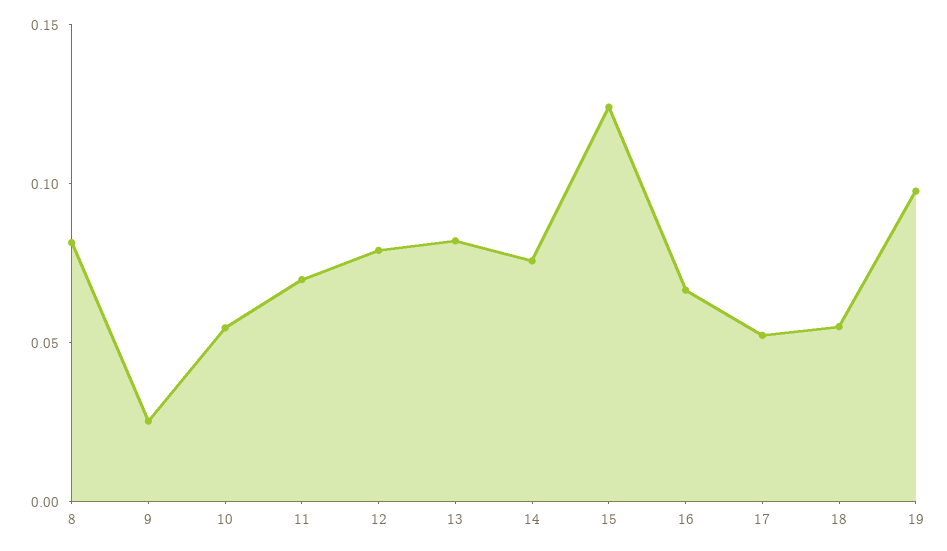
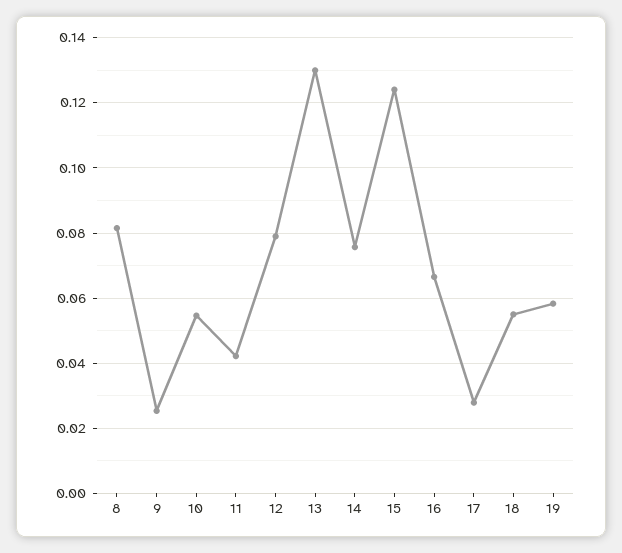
  {
    "8": 0.082,
    "9": 0.026,
    "10": 0.054,
-   "11": 0.07,
+   "11": 0.042,
    "12": 0.08,
-   "13": 0.08,
+   "13": 0.13,
    "14": 0.076,
    "15": 0.124,
    "16": 0.066,
-   "17": 0.05,
+   "17": 0.028,
    "18": 0.056,
-   "19": 0.1
+   "19": 0.058
  }

